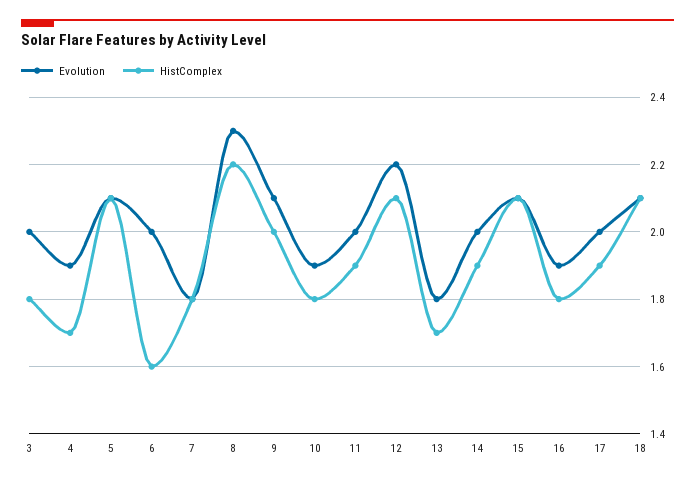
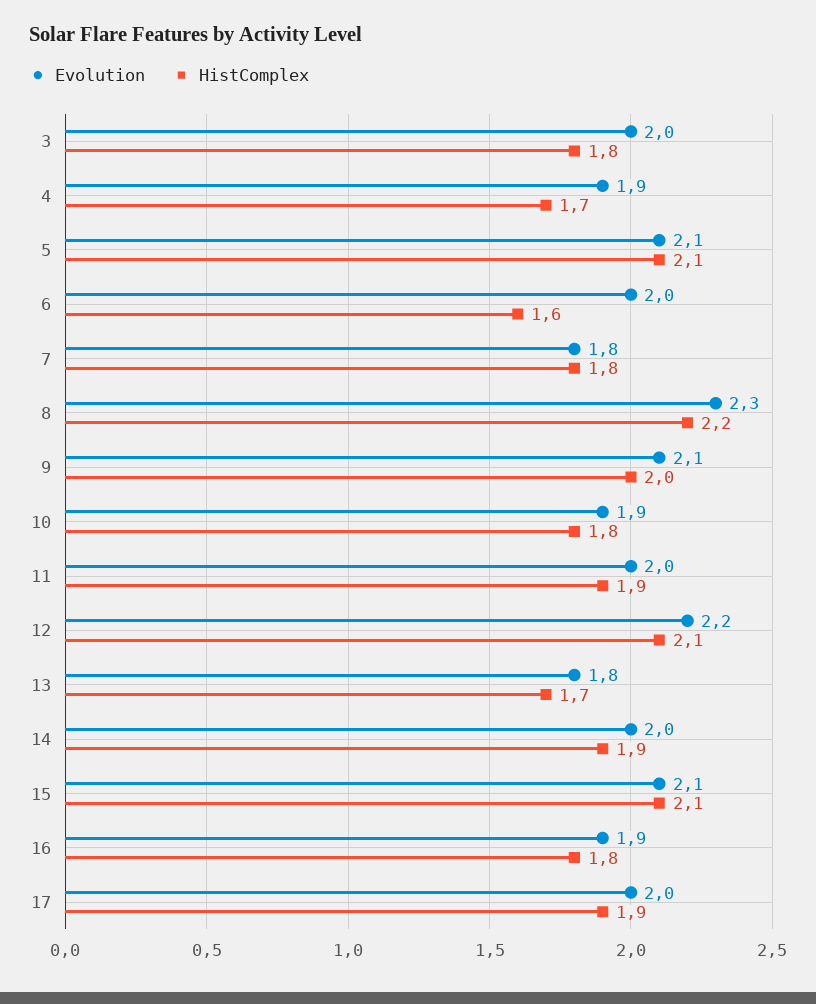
  {
    "Evolution": {
      "3": 2,
      "4": 1.9,
      "5": 2.1,
      "6": 2,
      "7": 1.8,
      "8": 2.3,
      "9": 2.1,
      "10": 1.9,
      "11": 2,
      "12": 2.2,
      "13": 1.8,
      "14": 2,
      "15": 2.1,
      "16": 1.9,
-     "17": 2,
+     "17": 2
-     "18": 2.1
    },
    "HistComplex": {
      "3": 1.8,
      "4": 1.7,
      "5": 2.1,
      "6": 1.6,
      "7": 1.8,
      "8": 2.2,
      "9": 2,
      "10": 1.8,
      "11": 1.9,
      "12": 2.1,
      "13": 1.7,
      "14": 1.9,
      "15": 2.1,
      "16": 1.8,
-     "17": 1.9,
+     "17": 1.9
-     "18": 2.1
    }
  }

